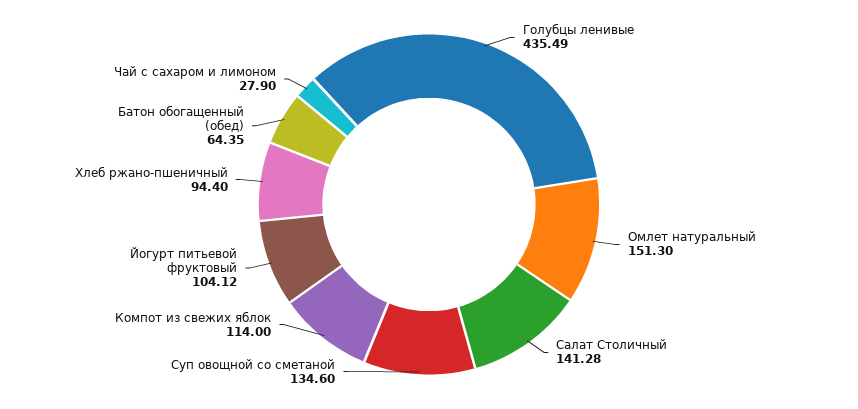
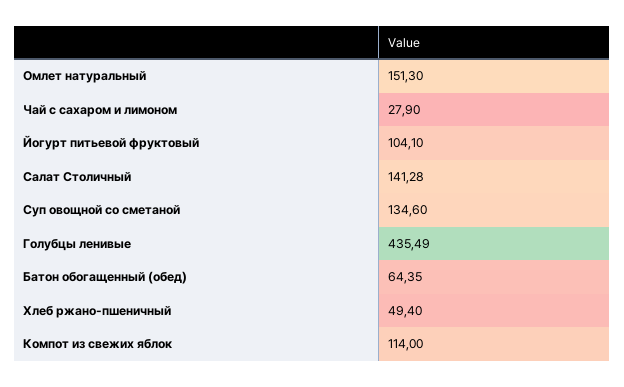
  {
    "Голубцы ленивые": 435.49,
    "Омлет натуральный": 151.3,
    "Салат Столичный": 141.28,
    "Суп овощной со сметаной": 134.6,
    "Компот из свежих яблок": 114,
-   "Йогурт питьевой фруктовый": 104.12,
+   "Йогурт питьевой фруктовый": 104.1,
-   "Хлеб ржано-пшеничный": 94.4,
+   "Хлеб ржано-пшеничный": 49.4,
    "Батон обогащенный (обед)": 64.35,
    "Чай с сахаром и лимоном": 27.9
  }

